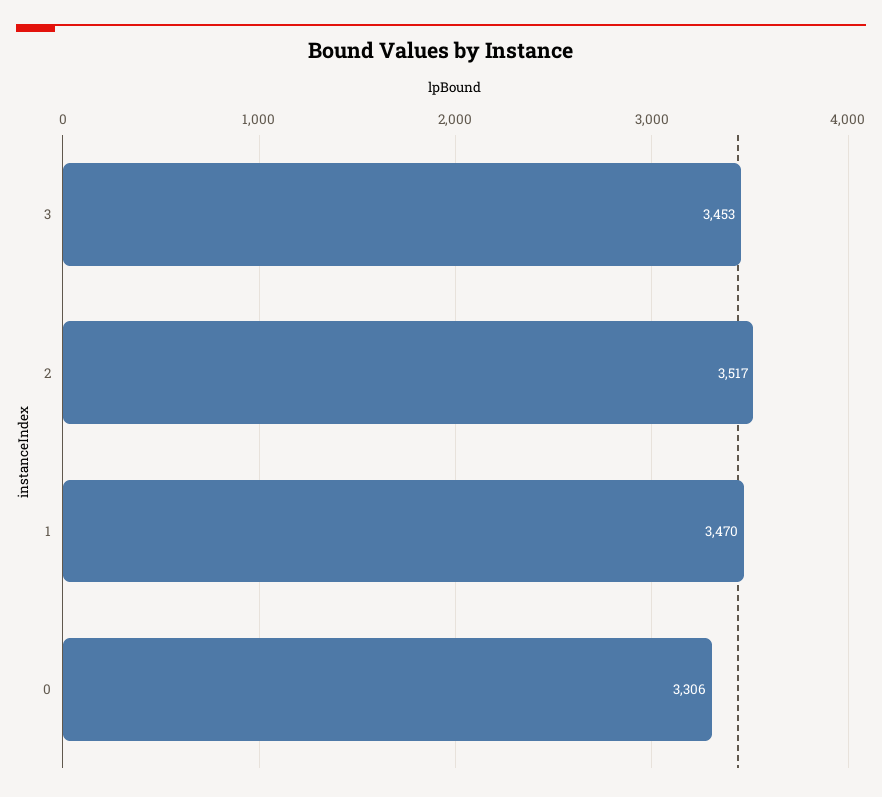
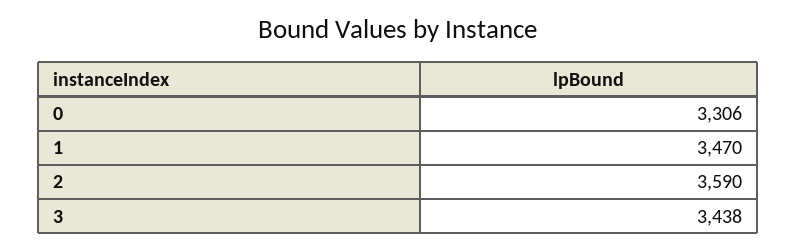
  {
-   "3": 3453,
+   "3": 3438,
-   "2": 3517,
+   "2": 3590,
    "1": 3470,
    "0": 3306
  }

